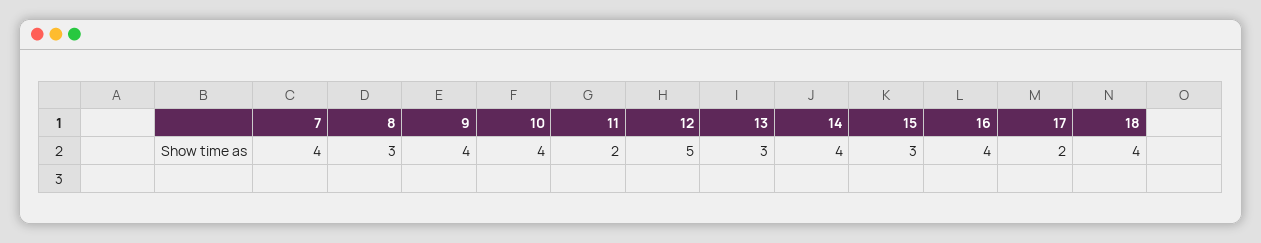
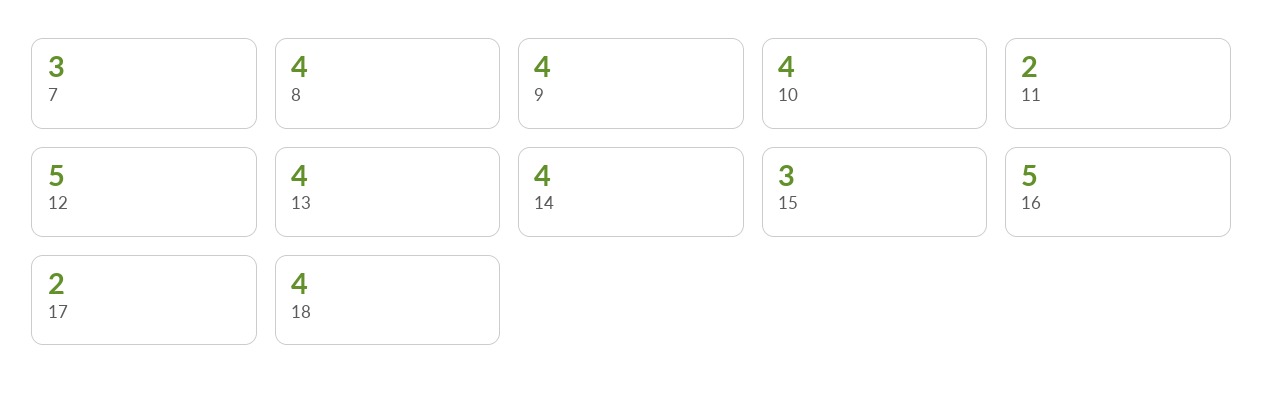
  {
-   "7": 4,
+   "7": 3,
-   "8": 3,
+   "8": 4,
    "9": 4,
    "10": 4,
    "11": 2,
    "12": 5,
-   "13": 3,
+   "13": 4,
    "14": 4,
    "15": 3,
-   "16": 4,
+   "16": 5,
    "17": 2,
    "18": 4
  }

